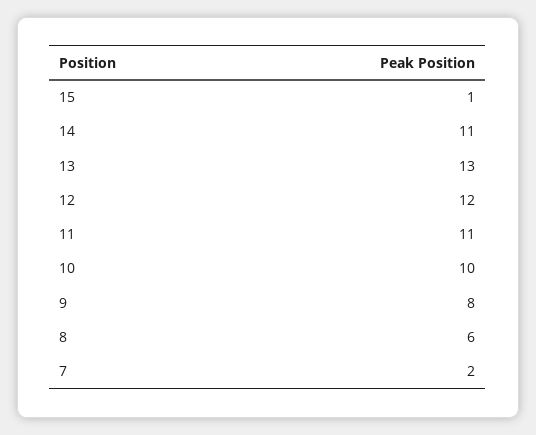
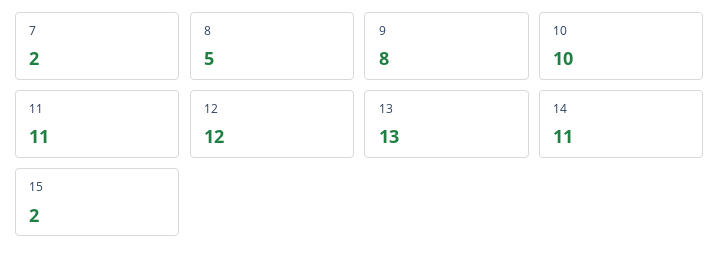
  {
-   "15": 1,
+   "15": 2,
    "14": 11,
    "13": 13,
    "12": 12,
    "11": 11,
    "10": 10,
    "9": 8,
-   "8": 6,
+   "8": 5,
    "7": 2
  }

